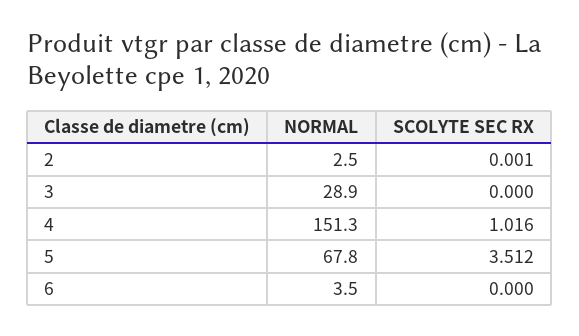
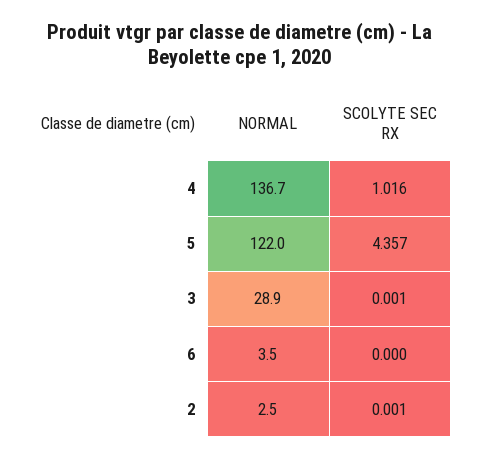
  {
    "NORMAL": {
      "2": 2.5,
      "3": 28.9,
-     "4": 151.3,
+     "4": 136.7,
-     "5": 67.8,
+     "5": 122,
      "6": 3.5
    },
    "SCOLYTE SEC RX": {
      "2": 0.001,
-     "3": 0,
+     "3": 0.001,
      "4": 1.016,
-     "5": 3.512,
+     "5": 4.357,
      "6": 0
    }
  }

